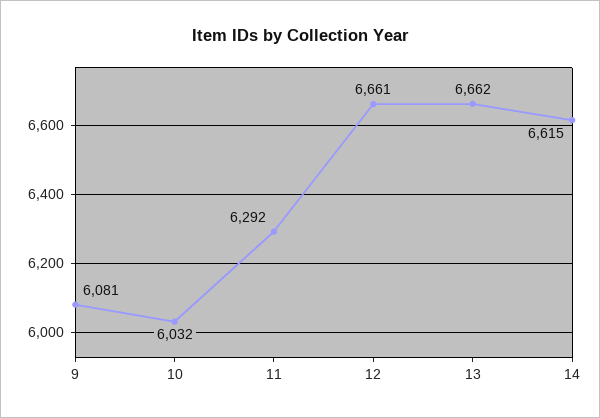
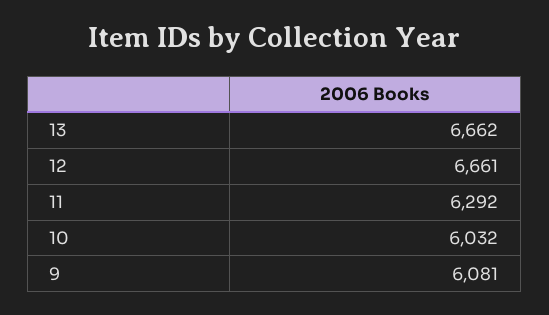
  {
    "9": 6081,
    "10": 6032,
    "11": 6292,
    "12": 6661,
-   "13": 6662,
+   "13": 6662
-   "14": 6615
  }

